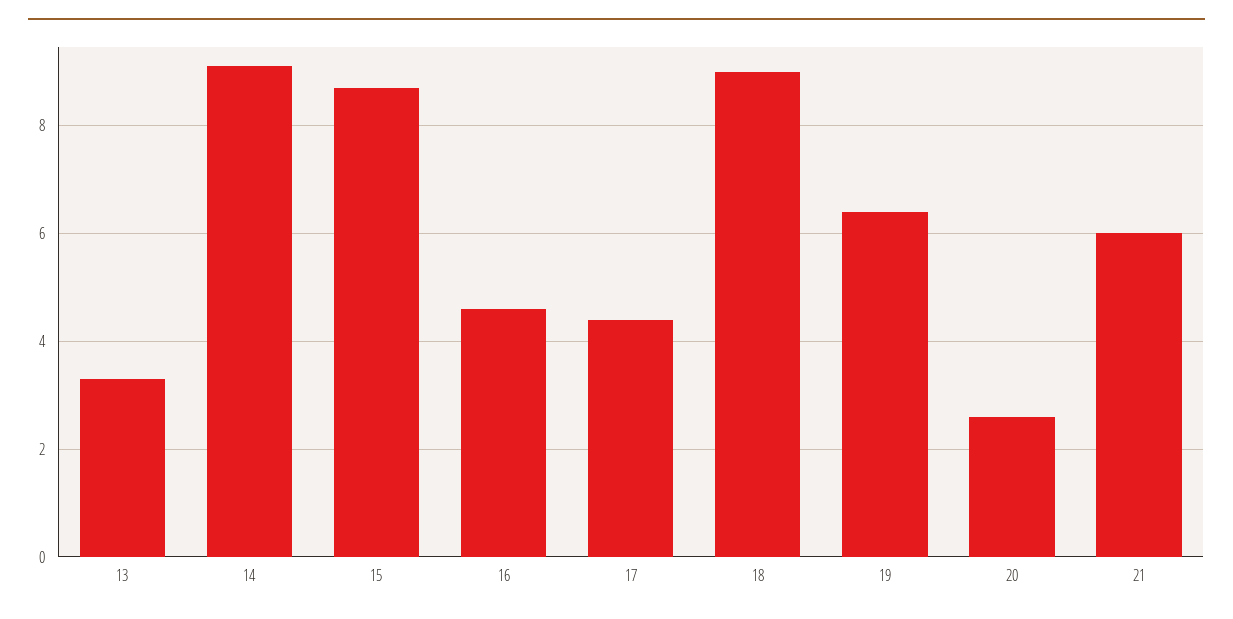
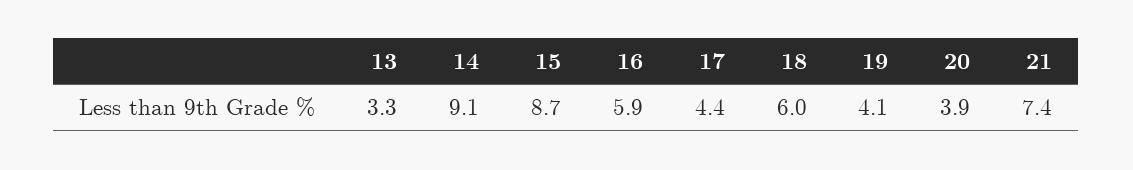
  {
    "13": 3.3,
    "14": 9.1,
    "15": 8.7,
-   "16": 4.5,
+   "16": 5.9,
    "17": 4.4,
-   "18": 9,
+   "18": 6,
-   "19": 6.5,
+   "19": 4.1,
-   "20": 2.5,
+   "20": 3.9,
-   "21": 6
+   "21": 7.4
  }

